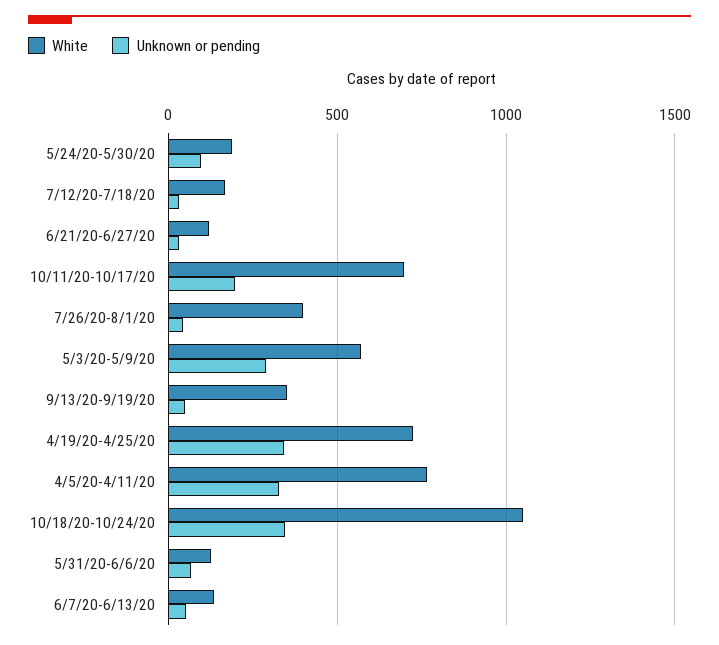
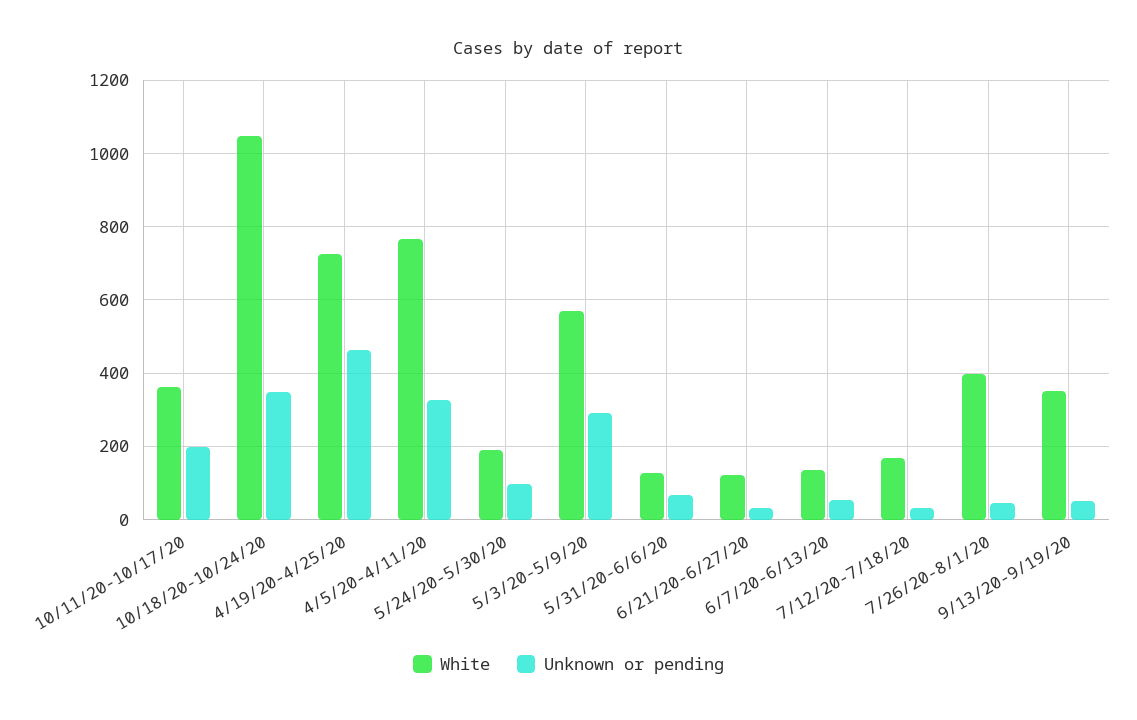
  {
    "White": {
      "5/24/20-5/30/20": 180,
      "7/12/20-7/18/20": 160,
      "6/21/20-6/27/20": 120,
-     "10/11/20-10/17/20": 700,
+     "10/11/20-10/17/20": 360,
      "7/26/20-8/1/20": 400,
      "5/3/20-5/9/20": 580,
      "9/13/20-9/19/20": 360,
      "4/19/20-4/25/20": 720,
      "4/5/20-4/11/20": 760,
      "10/18/20-10/24/20": 1040,
      "5/31/20-6/6/20": 120,
      "6/7/20-6/13/20": 140
    },
    "Unknown or pending": {
      "5/24/20-5/30/20": 100,
      "7/12/20-7/18/20": 40,
      "6/21/20-6/27/20": 40,
      "10/11/20-10/17/20": 200,
      "7/26/20-8/1/20": 40,
      "5/3/20-5/9/20": 300,
      "9/13/20-9/19/20": 60,
-     "4/19/20-4/25/20": 350,
+     "4/19/20-4/25/20": 460,
      "4/5/20-4/11/20": 320,
      "10/18/20-10/24/20": 340,
      "5/31/20-6/6/20": 60,
      "6/7/20-6/13/20": 60
    }
  }

